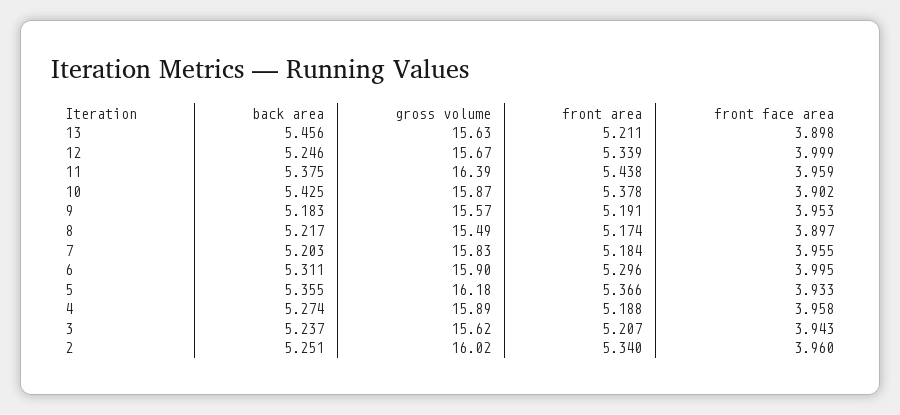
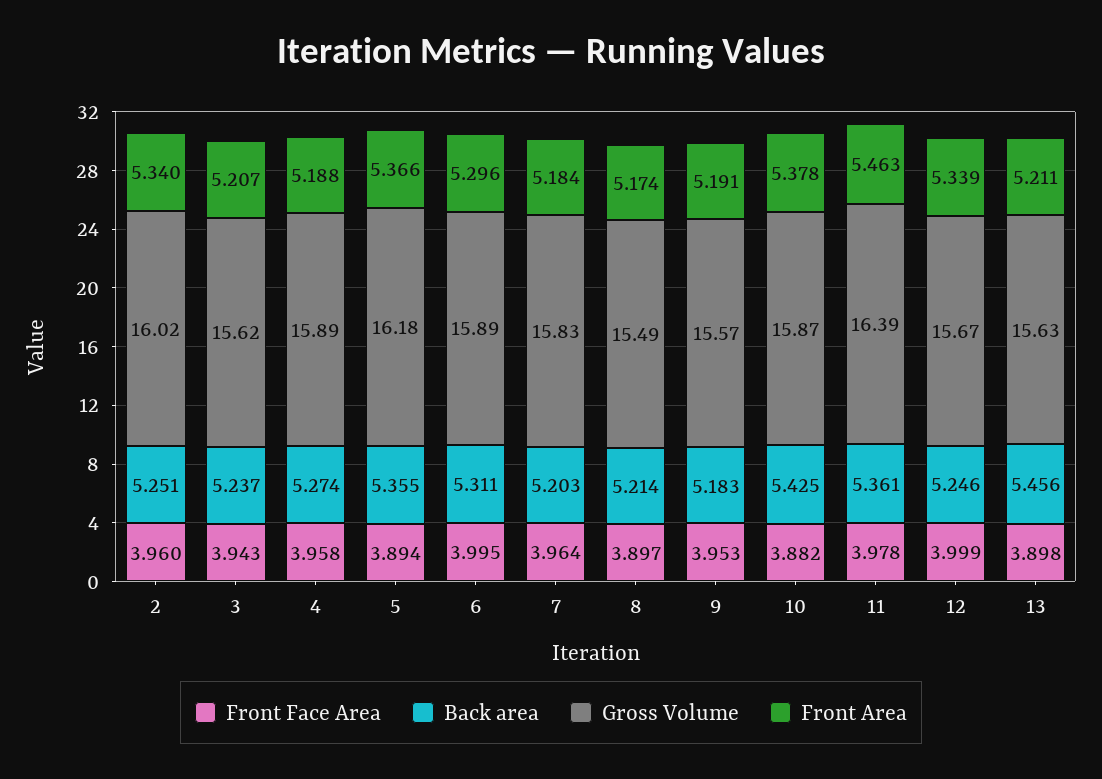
  {
    "back area": {
      "13": 5.456,
      "12": 5.246,
-     "11": 5.375,
+     "11": 5.361,
      "10": 5.425,
      "9": 5.183,
-     "8": 5.217,
+     "8": 5.214,
      "7": 5.203,
      "6": 5.311,
      "5": 5.355,
      "4": 5.274,
      "3": 5.237,
      "2": 5.251
    },
    "gross volume": {
      "13": 15.63,
      "12": 15.67,
      "11": 16.39,
      "10": 15.87,
      "9": 15.57,
      "8": 15.49,
      "7": 15.83,
-     "6": 15.9,
+     "6": 15.89,
      "5": 16.18,
      "4": 15.89,
      "3": 15.62,
      "2": 16.02
    },
    "front area": {
      "13": 5.211,
      "12": 5.339,
-     "11": 5.438,
+     "11": 5.463,
      "10": 5.378,
      "9": 5.191,
      "8": 5.174,
      "7": 5.184,
      "6": 5.296,
      "5": 5.366,
      "4": 5.188,
      "3": 5.207,
      "2": 5.34
    },
    "front face area": {
      "13": 3.898,
      "12": 3.999,
-     "11": 3.959,
+     "11": 3.978,
-     "10": 3.902,
+     "10": 3.882,
      "9": 3.953,
      "8": 3.897,
-     "7": 3.955,
+     "7": 3.964,
      "6": 3.995,
-     "5": 3.933,
+     "5": 3.894,
      "4": 3.958,
      "3": 3.943,
      "2": 3.96
    }
  }

